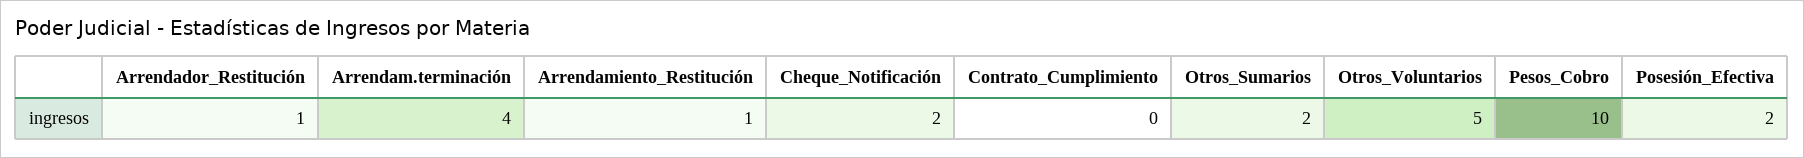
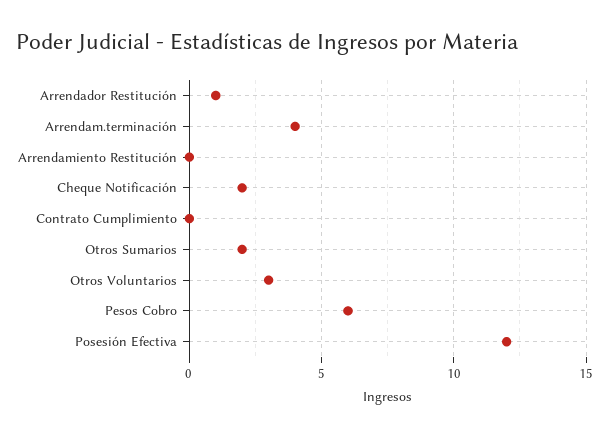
  {
    "Arrendador_Restitución": 1,
    "Arrendam.terminación": 4,
-   "Arrendamiento_Restitución": 1,
+   "Arrendamiento_Restitución": 0,
    "Cheque_Notificación": 2,
    "Contrato_Cumplimiento": 0,
    "Otros_Sumarios": 2,
-   "Otros_Voluntarios": 5,
+   "Otros_Voluntarios": 3,
-   "Pesos_Cobro": 10,
+   "Pesos_Cobro": 6,
-   "Posesión_Efectiva": 2
+   "Posesión_Efectiva": 12
  }

